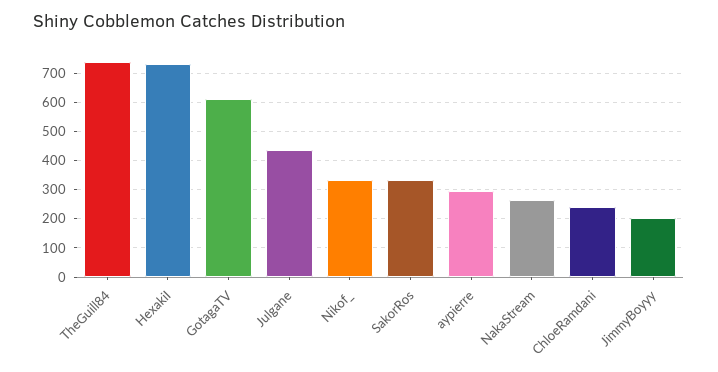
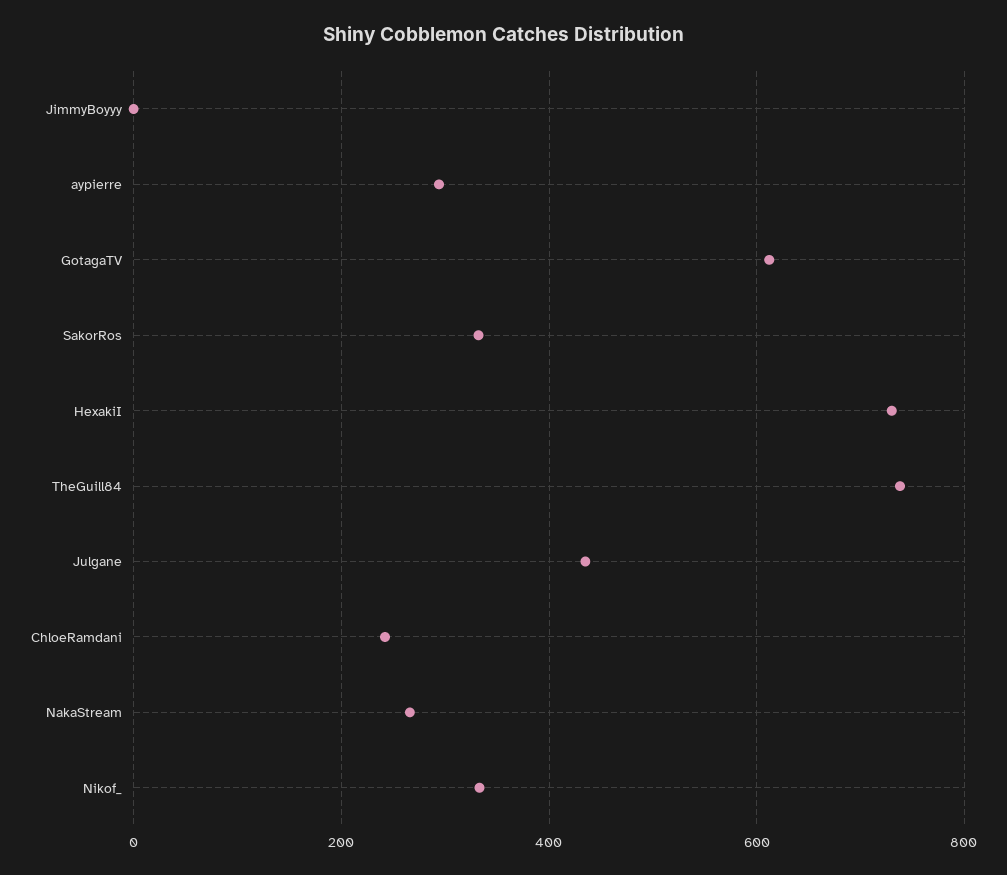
  {
    "TheGuill84": 740,
    "HexakiI": 740,
    "GotagaTV": 620,
    "Julgane": 440,
    "Nikof_": 340,
    "SakorRos": 340,
    "aypierre": 300,
    "NakaStream": 260,
    "ChloeRamdani": 240,
-   "JimmyBoyyy": 200
+   "JimmyBoyyy": 0
  }

